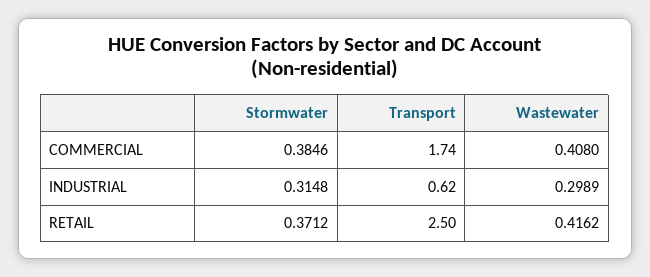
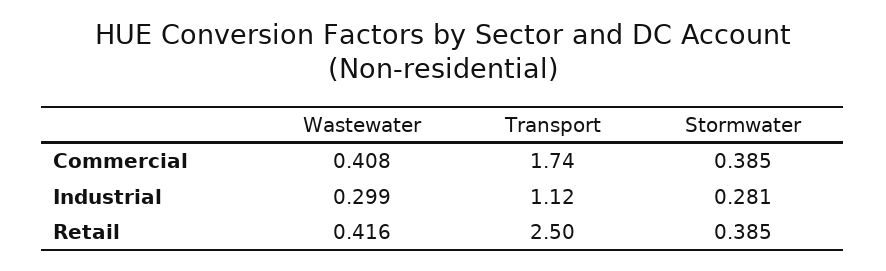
  {
    "Stormwater": {
      "COMMERCIAL": 0.3846,
-     "INDUSTRIAL": 0.3148,
+     "INDUSTRIAL": 0.281,
-     "RETAIL": 0.3712
+     "RETAIL": 0.385
    },
    "Transport": {
      "COMMERCIAL": 1.74,
-     "INDUSTRIAL": 0.62,
+     "INDUSTRIAL": 1.12,
      "RETAIL": 2.5
    },
    "Wastewater": {
      "COMMERCIAL": 0.408,
      "INDUSTRIAL": 0.2989,
      "RETAIL": 0.4162
    }
  }

